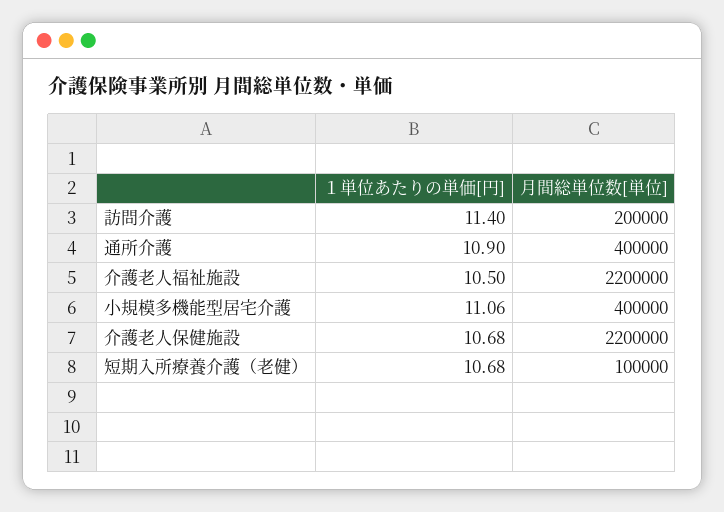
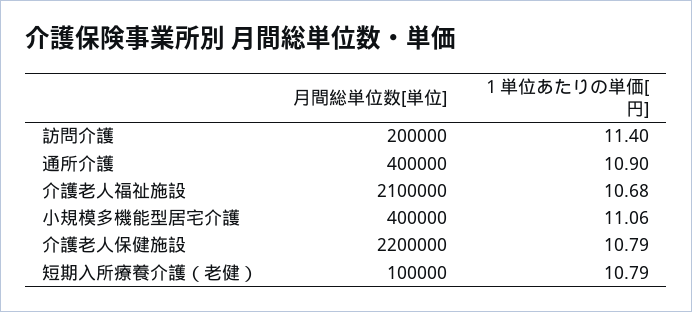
  {
    "１単位あたりの単価[円]": {
      "訪問介護": 11.4,
      "通所介護": 10.9,
-     "介護老人福祉施設": 10.5,
+     "介護老人福祉施設": 10.68,
      "小規模多機能型居宅介護": 11.06,
-     "介護老人保健施設": 10.68,
+     "介護老人保健施設": 10.79,
-     "短期入所療養介護（老健）": 10.68
+     "短期入所療養介護（老健）": 10.79
    },
    "月間総単位数[単位]": {
      "訪問介護": 200000,
      "通所介護": 400000,
-     "介護老人福祉施設": 2200000,
+     "介護老人福祉施設": 2100000,
      "小規模多機能型居宅介護": 400000,
      "介護老人保健施設": 2200000,
      "短期入所療養介護（老健）": 100000
    }
  }

